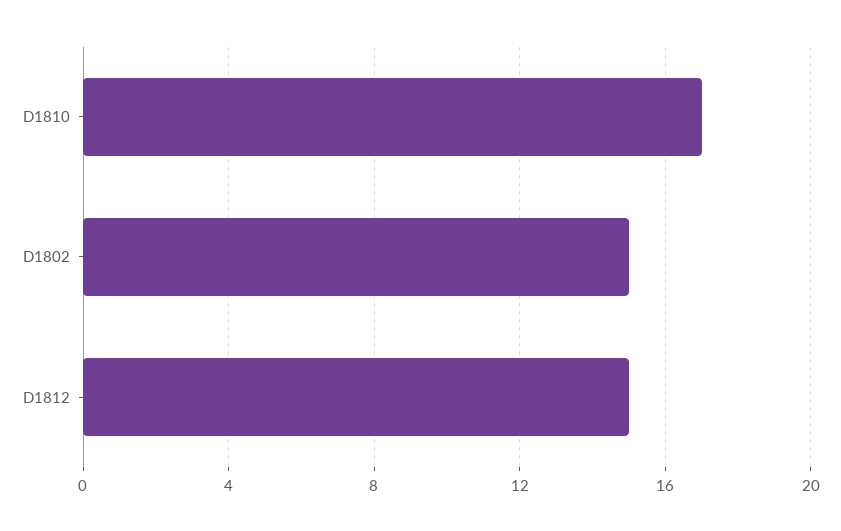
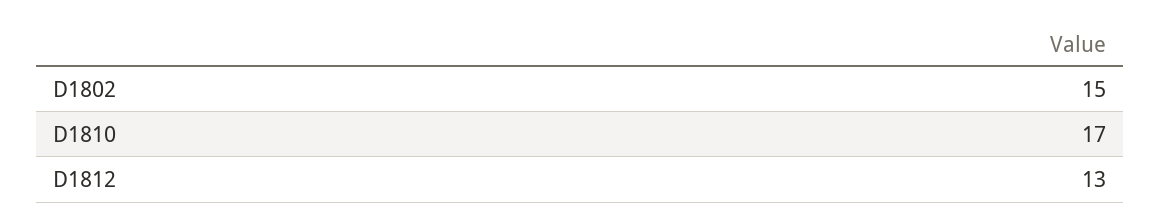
  {
    "D1810": 17,
    "D1802": 15,
-   "D1812": 15
+   "D1812": 13
  }

